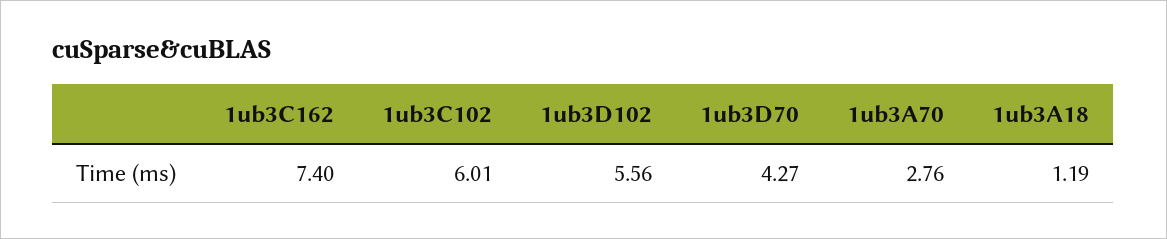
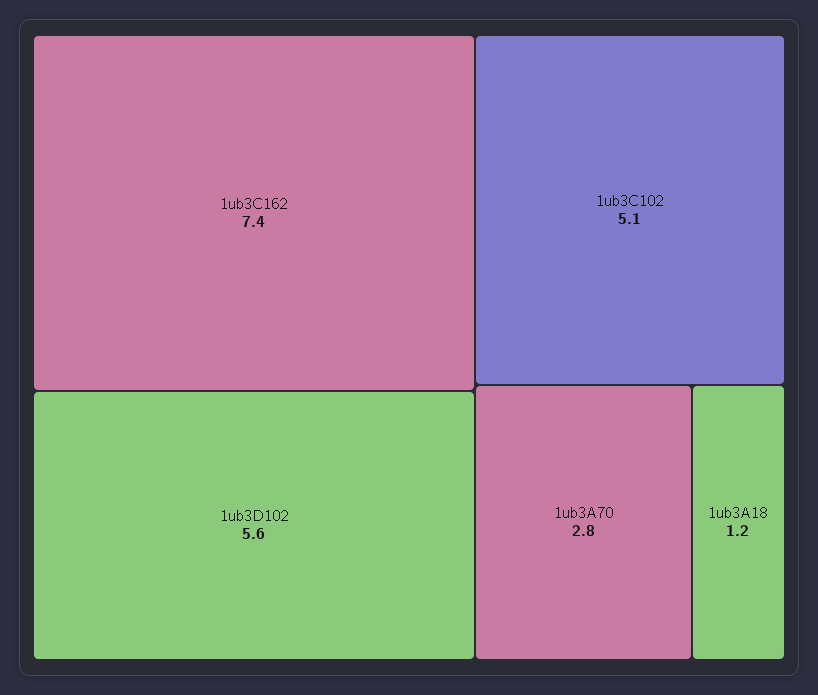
  {
    "1ub3C162": 7.4,
-   "1ub3C102": 6.01,
+   "1ub3C102": 5.1,
    "1ub3D102": 5.56,
-   "1ub3D70": 4.27,
    "1ub3A70": 2.76,
    "1ub3A18": 1.19
  }

